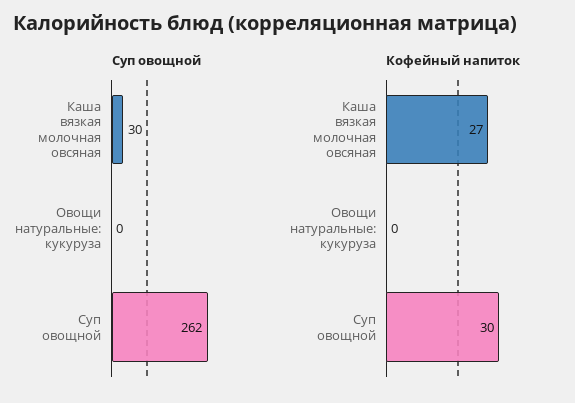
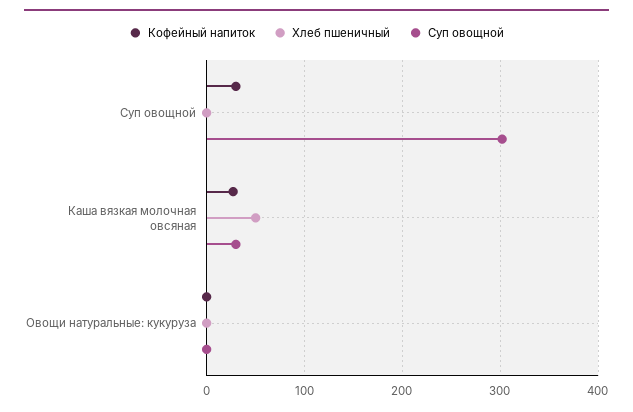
  {
    "Суп овощной": {
      "Каша вязкая молочная овсяная": 30,
      "Овощи натуральные: кукуруза": 0,
-     "Суп овощной": 262
+     "Суп овощной": 300
    },
    "Кофейный напиток": {
      "Каша вязкая молочная овсяная": 27,
      "Овощи натуральные: кукуруза": 0,
      "Суп овощной": 30
-   }
+   },
+   "Хлеб пшеничный": {
+     "Суп овощной": 0,
+     "Каша вязкая молочная овсяная": 50,
+     "Овощи натуральные: кукуруза": 0
+   }
  }

